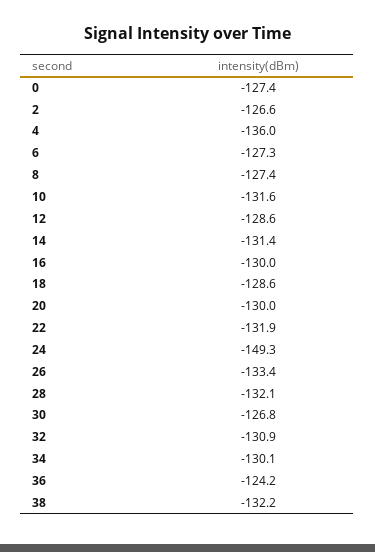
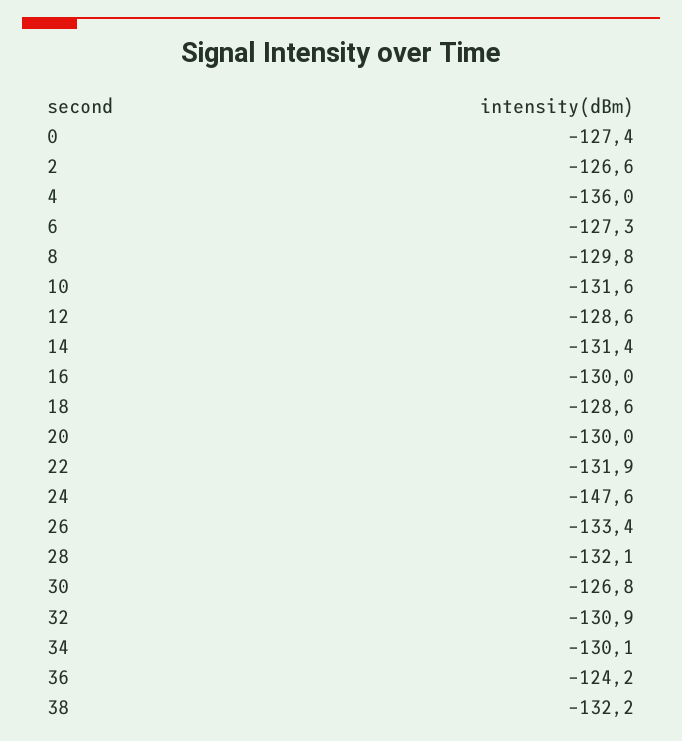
  {
    "0": -127.4,
    "2": -126.6,
    "4": -136,
    "6": -127.3,
-   "8": -127.4,
+   "8": -129.8,
    "10": -131.6,
    "12": -128.6,
    "14": -131.4,
    "16": -130,
    "18": -128.6,
    "20": -130,
    "22": -131.9,
-   "24": -149.3,
+   "24": -147.6,
    "26": -133.4,
    "28": -132.1,
    "30": -126.8,
    "32": -130.9,
    "34": -130.1,
    "36": -124.2,
    "38": -132.2
  }

